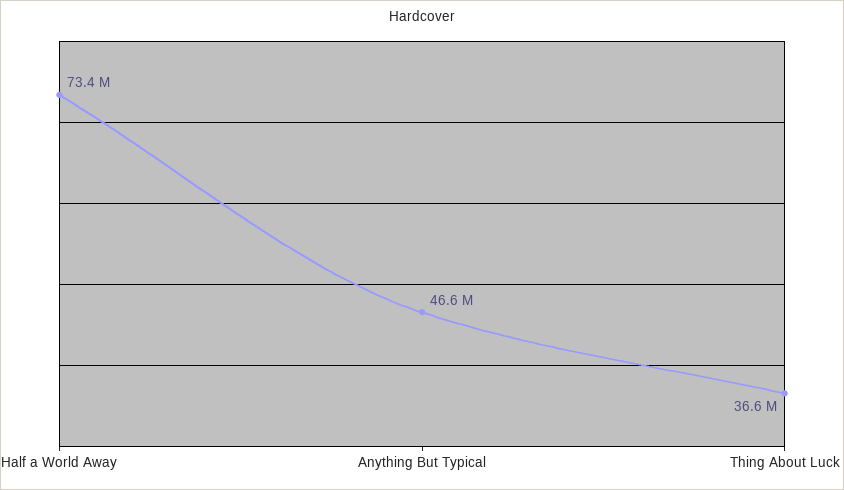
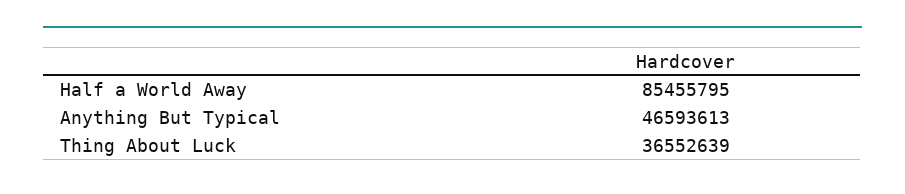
  {
-   "Half a World Away": 73400000,
+   "Half a World Away": 85455795,
    "Anything But Typical": 46593613,
    "Thing About Luck": 36552639
  }

